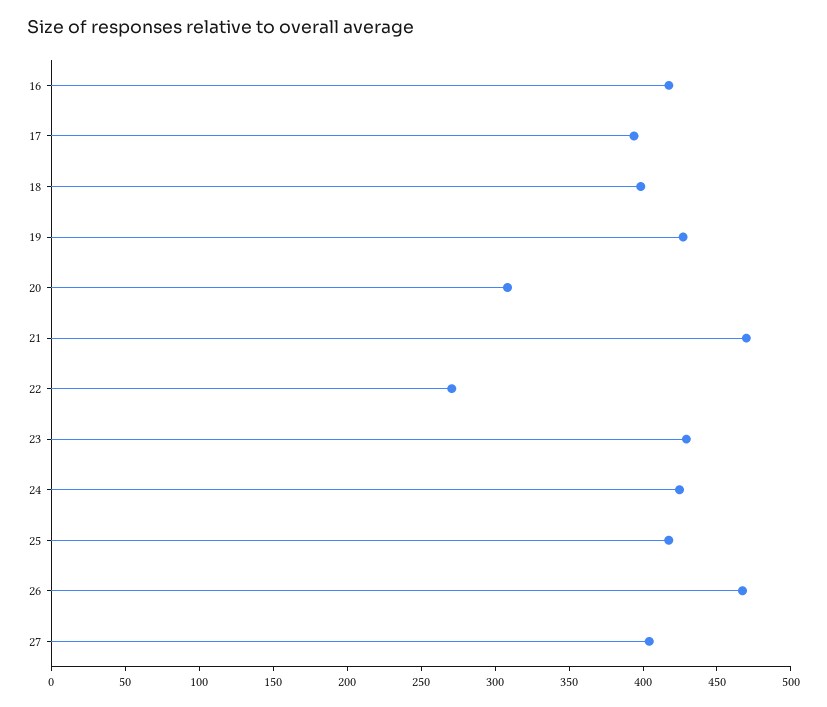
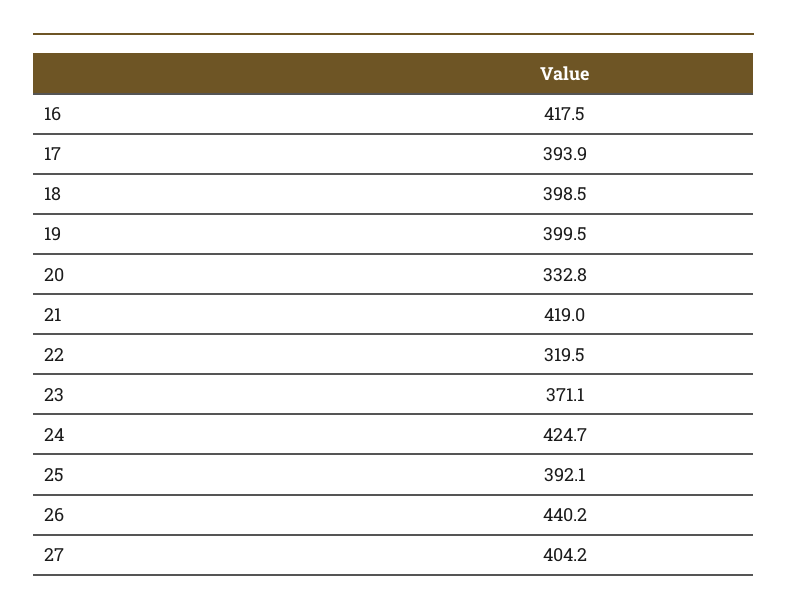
  {
    "16": 417.5,
    "17": 393.9,
    "18": 398.5,
-   "19": 430,
+   "19": 399.5,
-   "20": 310,
+   "20": 332.8,
-   "21": 470,
+   "21": 419,
-   "22": 270,
+   "22": 319.5,
-   "23": 430,
+   "23": 371.1,
    "24": 424.7,
-   "25": 420,
+   "25": 392.1,
-   "26": 470,
+   "26": 440.2,
    "27": 404.2
  }

